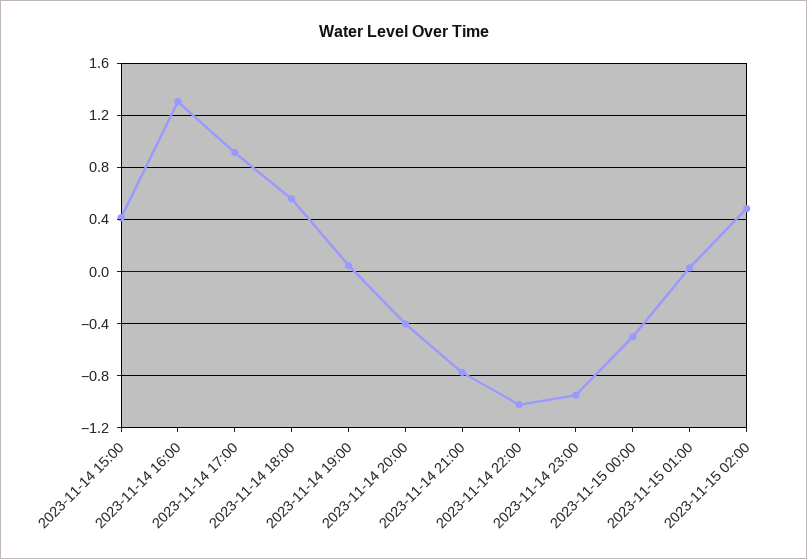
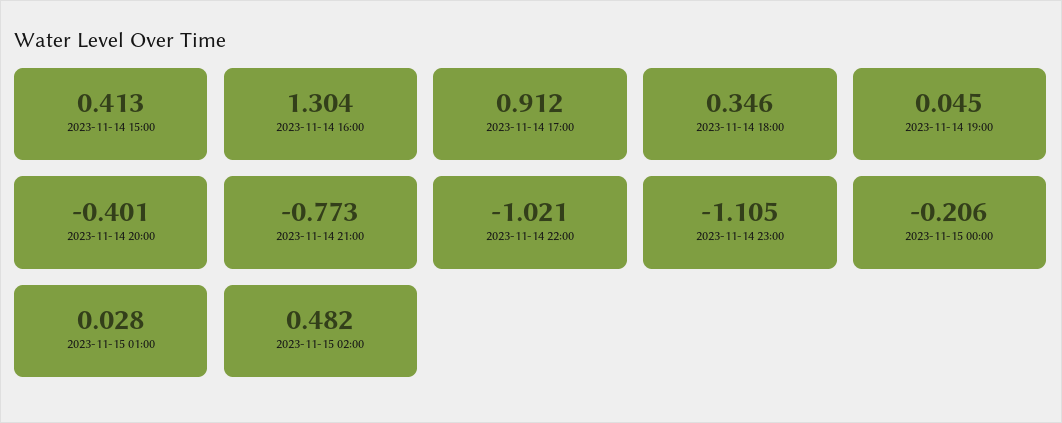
  {
    "2023-11-14 15:00": 0.413,
    "2023-11-14 16:00": 1.304,
    "2023-11-14 17:00": 0.912,
-   "2023-11-14 18:00": 0.55,
+   "2023-11-14 18:00": 0.346,
    "2023-11-14 19:00": 0.045,
    "2023-11-14 20:00": -0.401,
    "2023-11-14 21:00": -0.773,
    "2023-11-14 22:00": -1.021,
-   "2023-11-14 23:00": -0.95,
+   "2023-11-14 23:00": -1.105,
-   "2023-11-15 00:00": -0.5,
+   "2023-11-15 00:00": -0.206,
    "2023-11-15 01:00": 0.028,
    "2023-11-15 02:00": 0.482
  }

